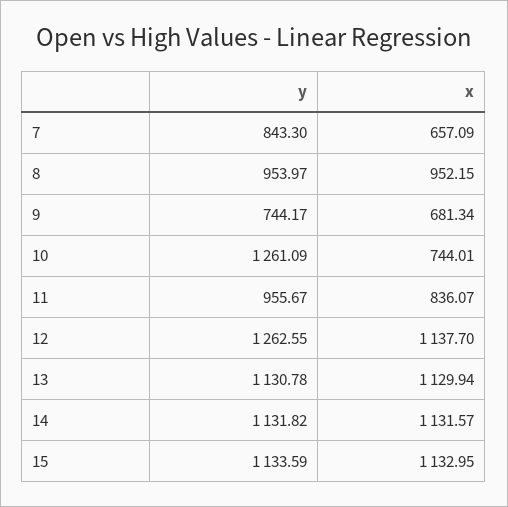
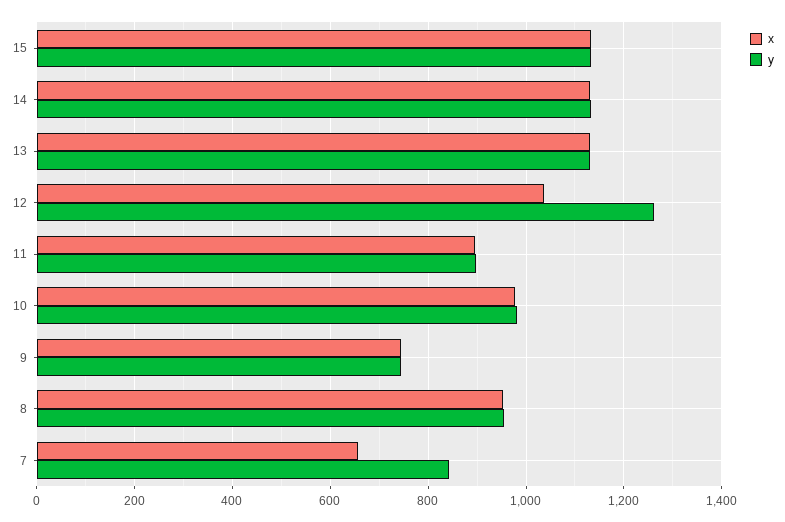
  {
    "y": {
      "7": 843.3,
      "8": 953.97,
      "9": 744.17,
-     "10": 1261.09,
+     "10": 980,
-     "11": 955.67,
+     "11": 900,
      "12": 1262.55,
      "13": 1130.78,
      "14": 1131.82,
      "15": 1133.59
    },
    "x": {
      "7": 657.09,
      "8": 952.15,
-     "9": 681.34,
+     "9": 740,
-     "10": 744.01,
+     "10": 980,
-     "11": 836.07,
+     "11": 900,
-     "12": 1137.7,
+     "12": 1040,
      "13": 1129.94,
      "14": 1131.57,
      "15": 1132.95
    }
  }

